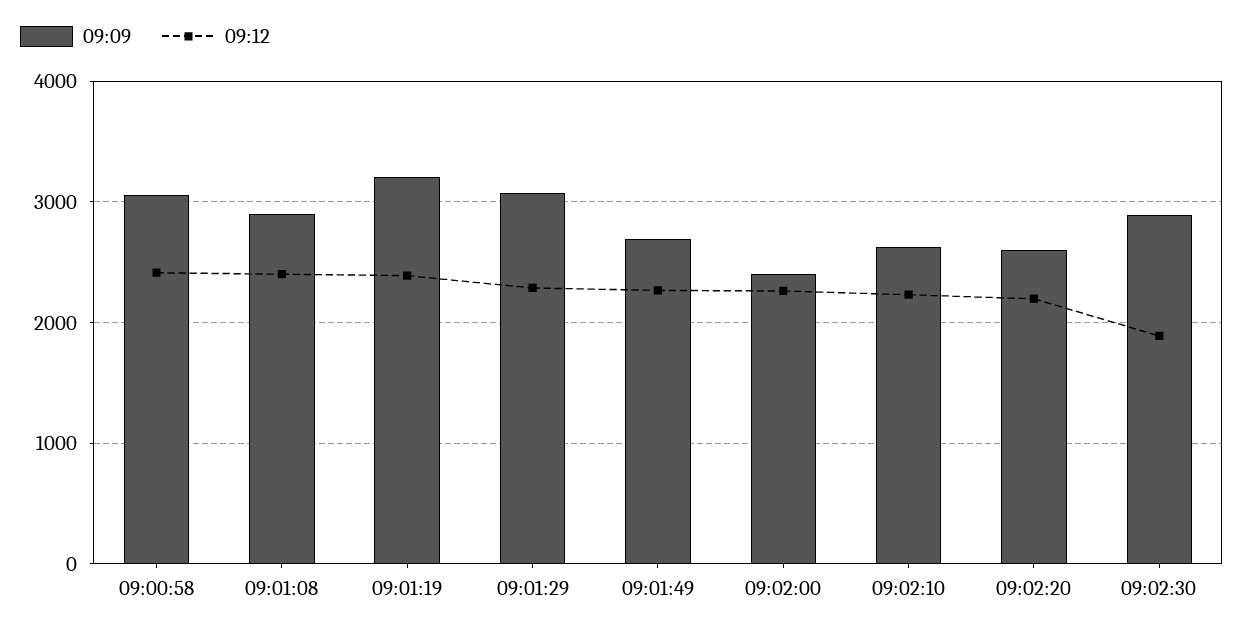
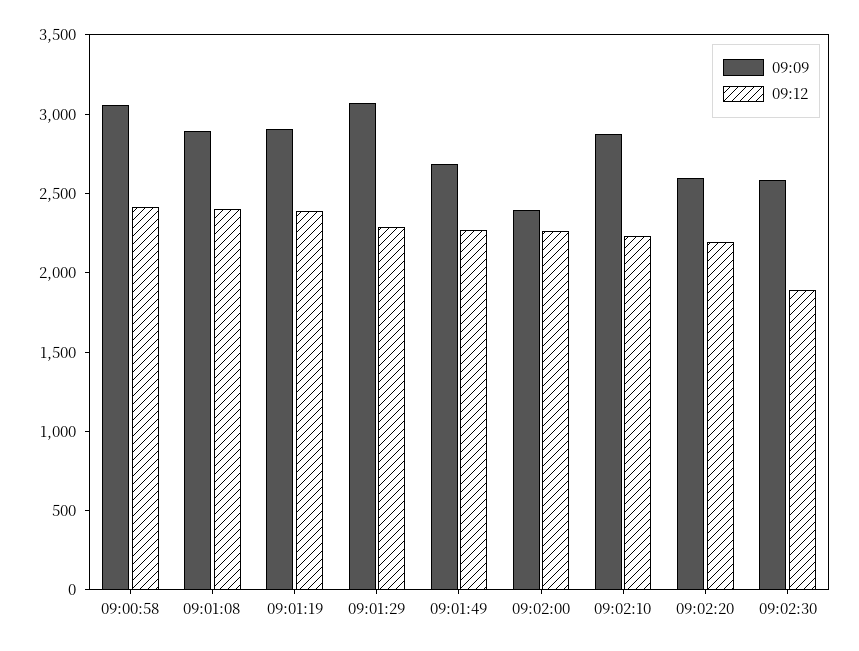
  {
    "09:09": {
      "09:00:58": 3100,
      "09:01:08": 2900,
-     "09:01:19": 3200,
+     "09:01:19": 2900,
      "09:01:29": 3100,
      "09:01:49": 2700,
      "09:02:00": 2400,
-     "09:02:10": 2600,
+     "09:02:10": 2900,
      "09:02:20": 2600,
-     "09:02:30": 2900
+     "09:02:30": 2600
    },
    "09:12": {
      "09:00:58": 2400,
      "09:01:08": 2400,
      "09:01:19": 2400,
      "09:01:29": 2300,
      "09:01:49": 2300,
      "09:02:00": 2300,
      "09:02:10": 2200,
      "09:02:20": 2200,
      "09:02:30": 1900
    }
  }

